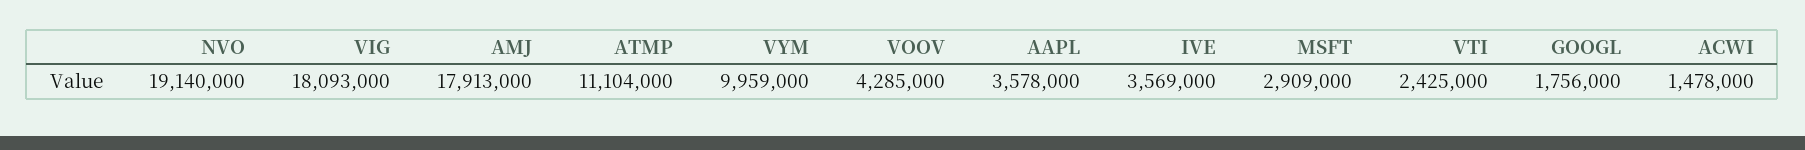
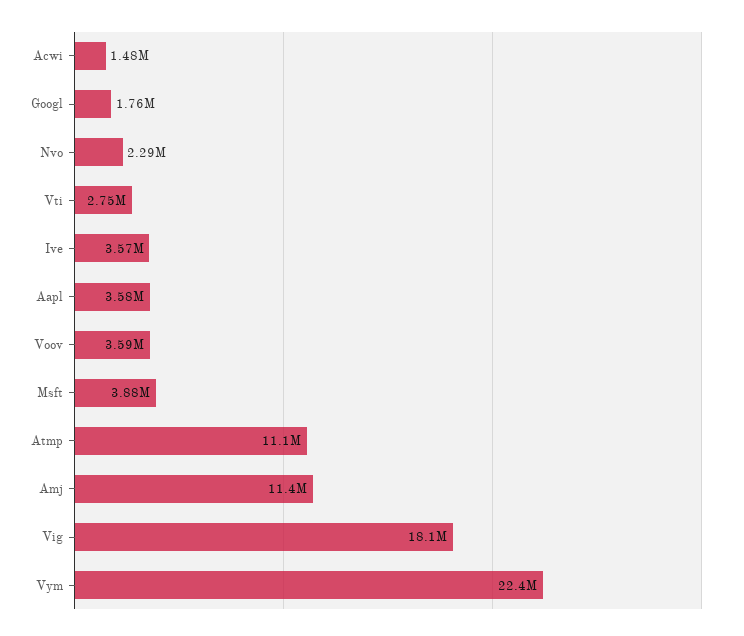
  {
-   "NVO": 19140000,
+   "NVO": 2290000,
    "VIG": 18093000,
-   "AMJ": 17913000,
+   "AMJ": 11400000,
    "ATMP": 11104000,
-   "VYM": 9959000,
+   "VYM": 22400000,
-   "VOOV": 4285000,
+   "VOOV": 3590000,
    "AAPL": 3578000,
    "IVE": 3569000,
-   "MSFT": 2909000,
+   "MSFT": 3880000,
-   "VTI": 2425000,
+   "VTI": 2750000,
    "GOOGL": 1756000,
    "ACWI": 1478000
  }

